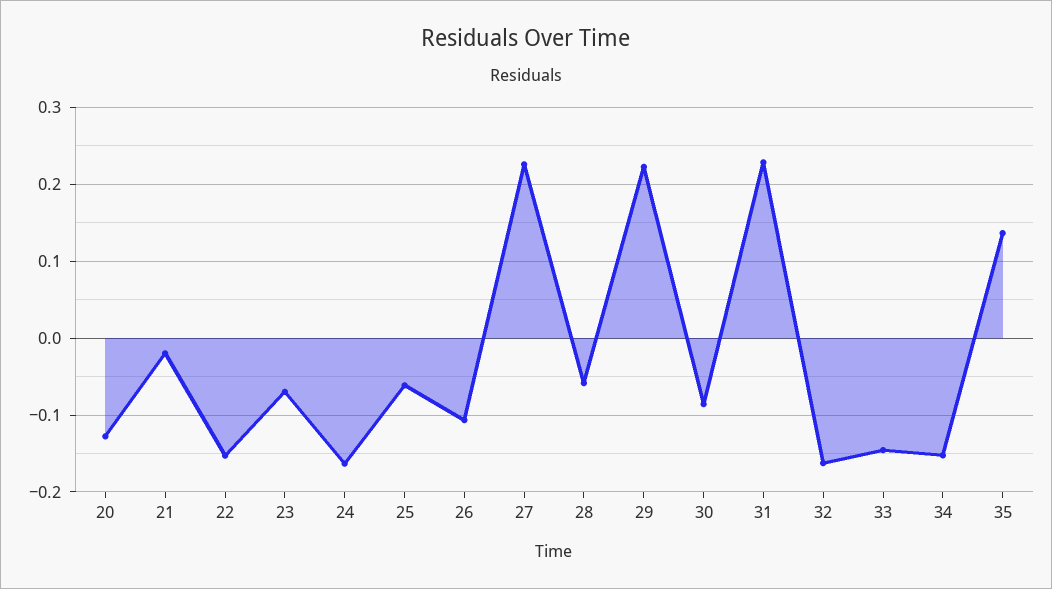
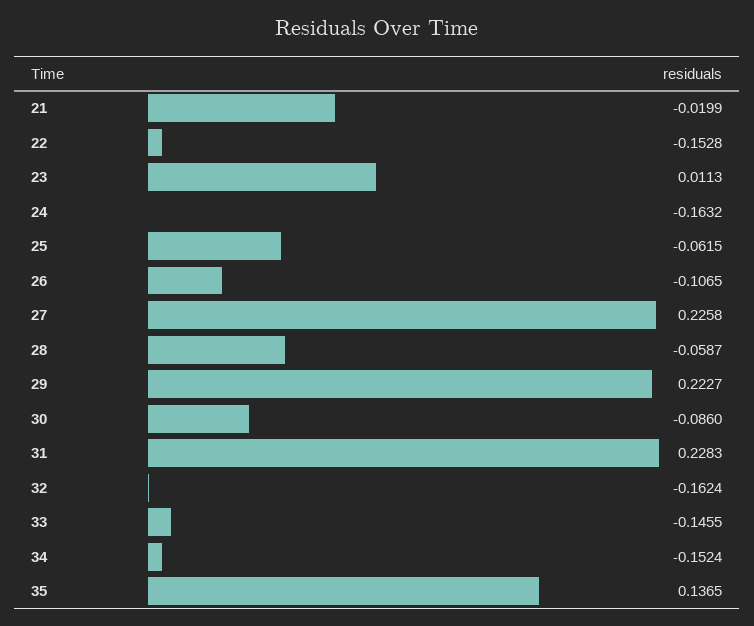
  {
-   "20": -0.13,
    "21": -0.0199,
    "22": -0.1528,
-   "23": -0.07,
+   "23": 0.0113,
    "24": -0.1632,
    "25": -0.0615,
    "26": -0.1065,
    "27": 0.2258,
    "28": -0.0587,
    "29": 0.2227,
    "30": -0.086,
    "31": 0.2283,
    "32": -0.1624,
    "33": -0.1455,
    "34": -0.1524,
    "35": 0.1365
  }

